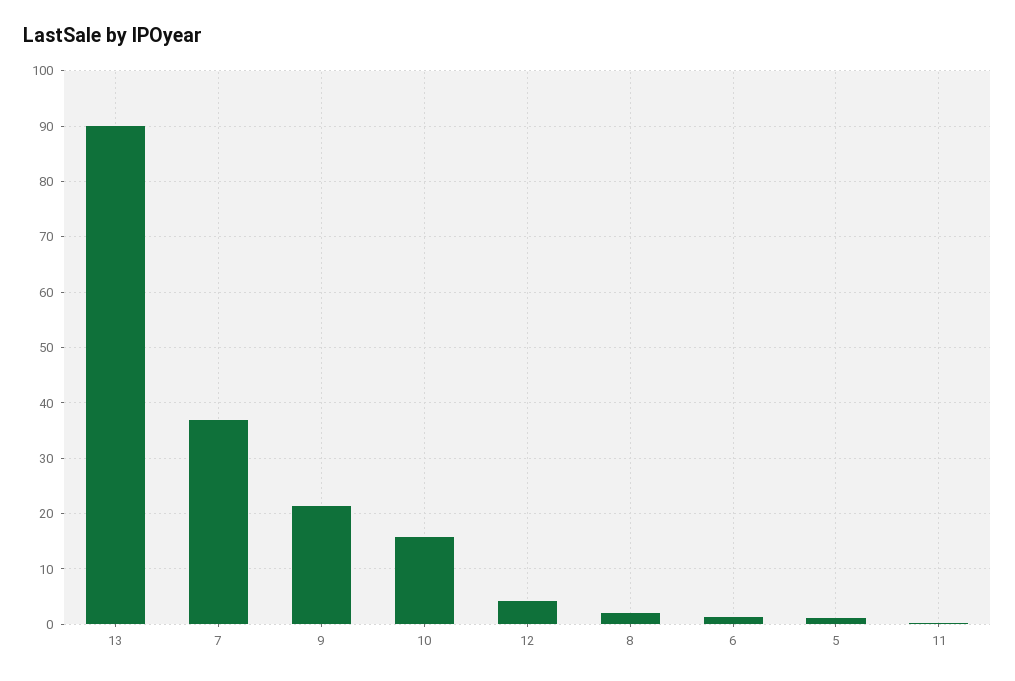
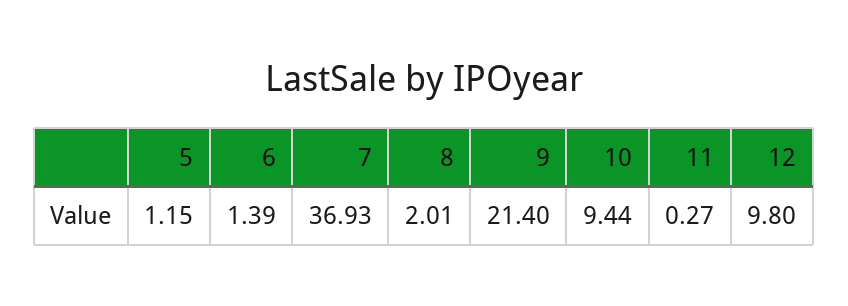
  {
-   "13": 90,
    "7": 36.93,
    "9": 21.4,
-   "10": 16,
+   "10": 9.44,
-   "12": 4,
+   "12": 9.8,
    "8": 2.01,
    "6": 1.39,
    "5": 1.15,
    "11": 0.27
  }

